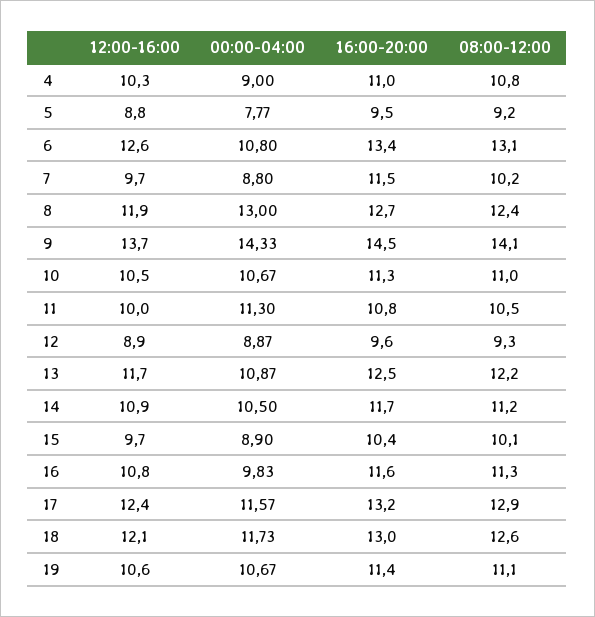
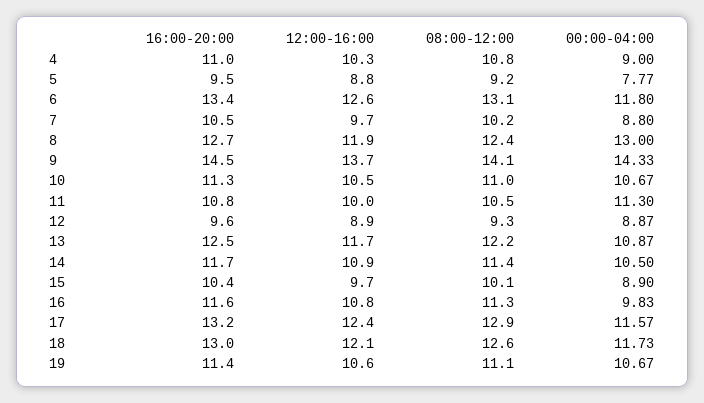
  {
    "12:00-16:00": {
      "4": 10.3,
      "5": 8.8,
      "6": 12.6,
      "7": 9.7,
      "8": 11.9,
      "9": 13.7,
      "10": 10.5,
      "11": 10,
      "12": 8.9,
      "13": 11.7,
      "14": 10.9,
      "15": 9.7,
      "16": 10.8,
      "17": 12.4,
      "18": 12.1,
      "19": 10.6
    },
    "00:00-04:00": {
      "4": 9,
      "5": 7.77,
-     "6": 10.8,
+     "6": 11.8,
      "7": 8.8,
      "8": 13,
      "9": 14.33,
      "10": 10.67,
      "11": 11.3,
      "12": 8.87,
      "13": 10.87,
      "14": 10.5,
      "15": 8.9,
      "16": 9.83,
      "17": 11.57,
      "18": 11.73,
      "19": 10.67
    },
    "16:00-20:00": {
      "4": 11,
      "5": 9.5,
      "6": 13.4,
-     "7": 11.5,
+     "7": 10.5,
      "8": 12.7,
      "9": 14.5,
      "10": 11.3,
      "11": 10.8,
      "12": 9.6,
      "13": 12.5,
      "14": 11.7,
      "15": 10.4,
      "16": 11.6,
      "17": 13.2,
      "18": 13,
      "19": 11.4
    },
    "08:00-12:00": {
      "4": 10.8,
      "5": 9.2,
      "6": 13.1,
      "7": 10.2,
      "8": 12.4,
      "9": 14.1,
      "10": 11,
      "11": 10.5,
      "12": 9.3,
      "13": 12.2,
-     "14": 11.2,
+     "14": 11.4,
      "15": 10.1,
      "16": 11.3,
      "17": 12.9,
      "18": 12.6,
      "19": 11.1
    }
  }

